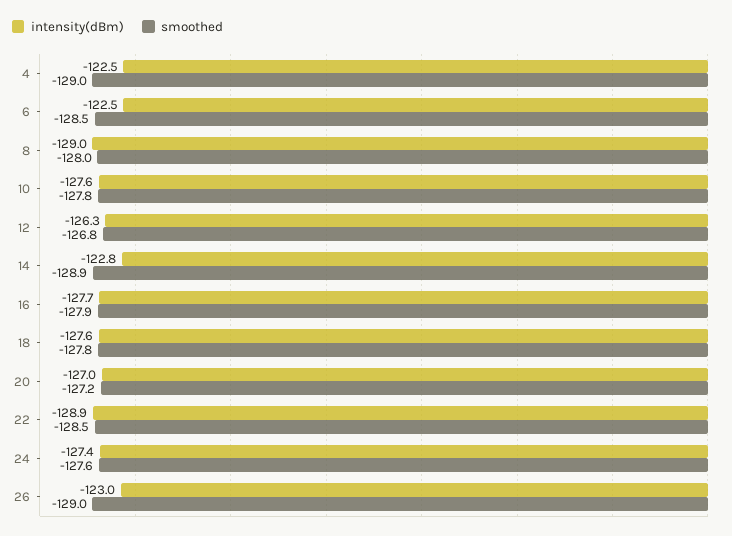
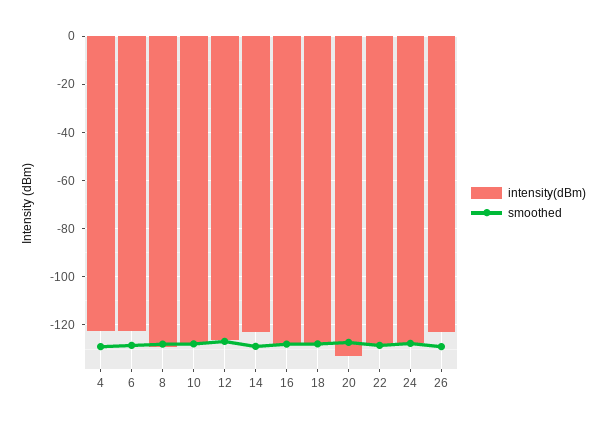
  {
    "intensity(dBm)": {
      "4": -122.5,
      "6": -122.5,
      "8": -129,
      "10": -127.6,
      "12": -126.3,
      "14": -122.8,
      "16": -127.7,
      "18": -127.6,
-     "20": -127,
+     "20": -132.5,
      "22": -128.9,
      "24": -127.4,
      "26": -123
    },
    "smoothed": {
      "4": -129,
      "6": -128.5,
      "8": -128,
      "10": -127.8,
      "12": -126.8,
      "14": -128.9,
      "16": -127.9,
      "18": -127.8,
      "20": -127.2,
      "22": -128.5,
      "24": -127.6,
      "26": -129
    }
  }

